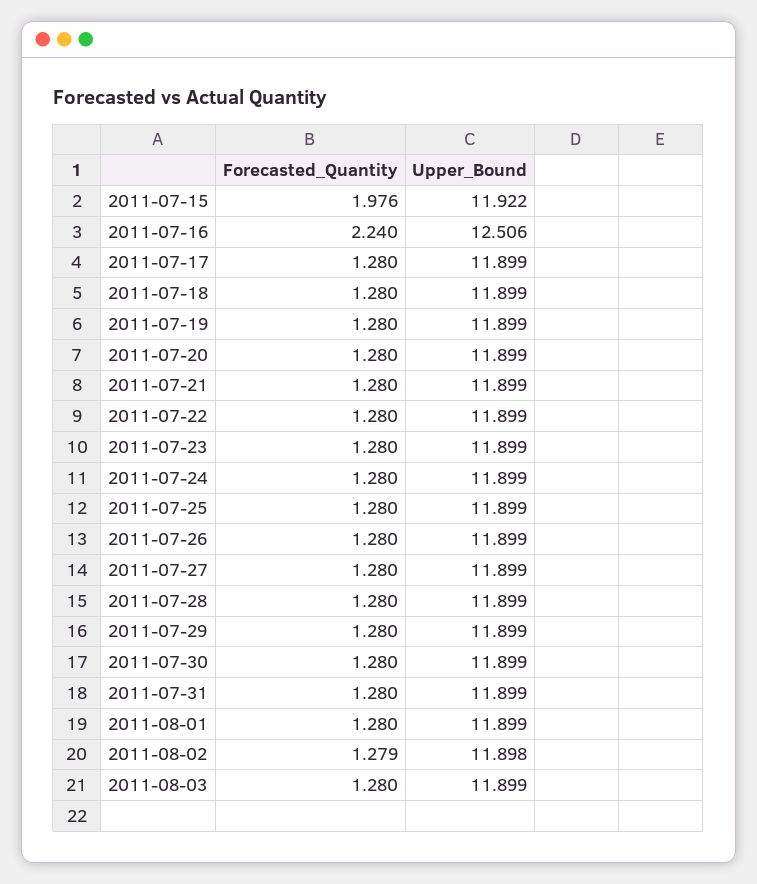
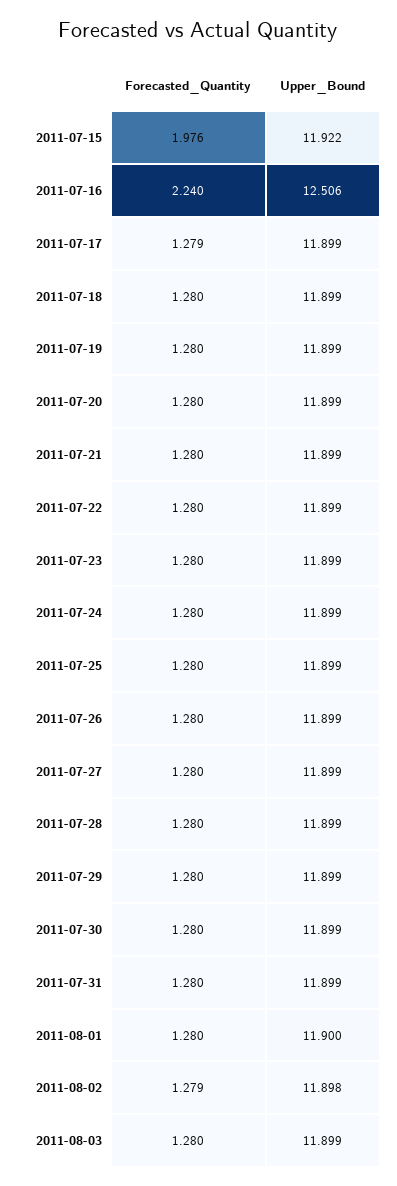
  {
    "Forecasted_Quantity": {
      "2011-07-15": 1.976,
      "2011-07-16": 2.24,
-     "2011-07-17": 1.28,
+     "2011-07-17": 1.279,
      "2011-07-18": 1.28,
      "2011-07-19": 1.28,
      "2011-07-20": 1.28,
      "2011-07-21": 1.28,
      "2011-07-22": 1.28,
      "2011-07-23": 1.28,
      "2011-07-24": 1.28,
      "2011-07-25": 1.28,
      "2011-07-26": 1.28,
      "2011-07-27": 1.28,
      "2011-07-28": 1.28,
      "2011-07-29": 1.28,
      "2011-07-30": 1.28,
      "2011-07-31": 1.28,
      "2011-08-01": 1.28,
      "2011-08-02": 1.279,
      "2011-08-03": 1.28
    },
    "Upper_Bound": {
      "2011-07-15": 11.922,
      "2011-07-16": 12.506,
      "2011-07-17": 11.899,
      "2011-07-18": 11.899,
      "2011-07-19": 11.899,
      "2011-07-20": 11.899,
      "2011-07-21": 11.899,
      "2011-07-22": 11.899,
      "2011-07-23": 11.899,
      "2011-07-24": 11.899,
      "2011-07-25": 11.899,
      "2011-07-26": 11.899,
      "2011-07-27": 11.899,
      "2011-07-28": 11.899,
      "2011-07-29": 11.899,
      "2011-07-30": 11.899,
      "2011-07-31": 11.899,
-     "2011-08-01": 11.899,
+     "2011-08-01": 11.9,
      "2011-08-02": 11.898,
      "2011-08-03": 11.899
    }
  }

